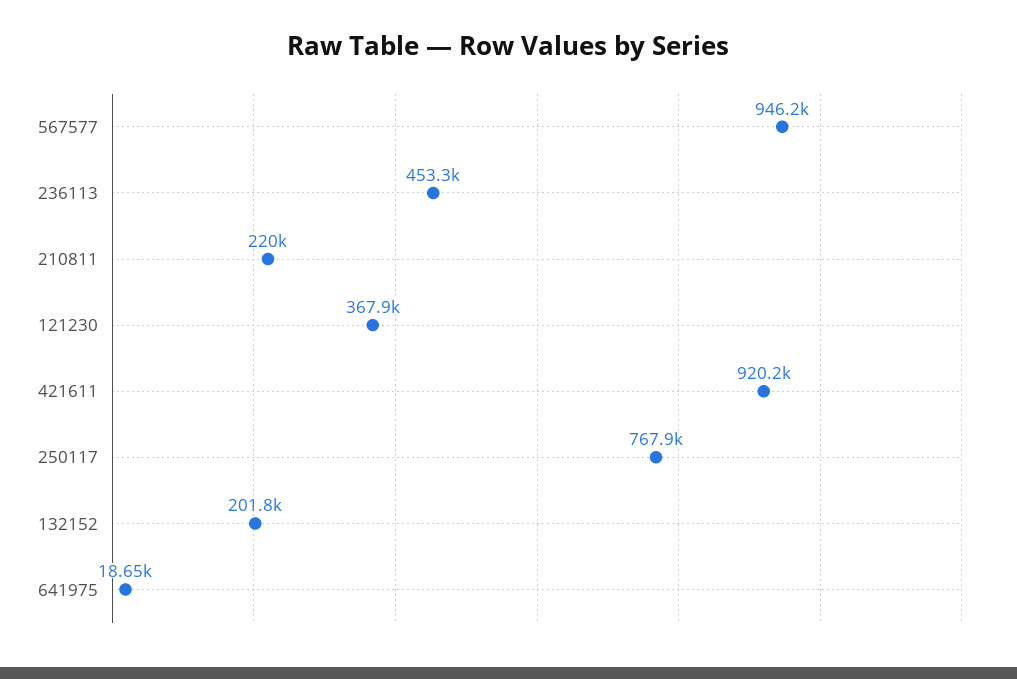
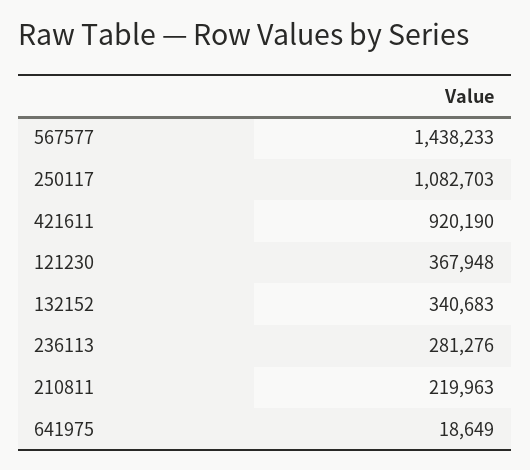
  {
-   "567577": 946200,
+   "567577": 1438233,
-   "236113": 453300,
+   "236113": 281276,
    "210811": 219963,
    "121230": 367948,
    "421611": 920190,
-   "250117": 767900,
+   "250117": 1082703,
-   "132152": 201800,
+   "132152": 340683,
    "641975": 18649
  }

